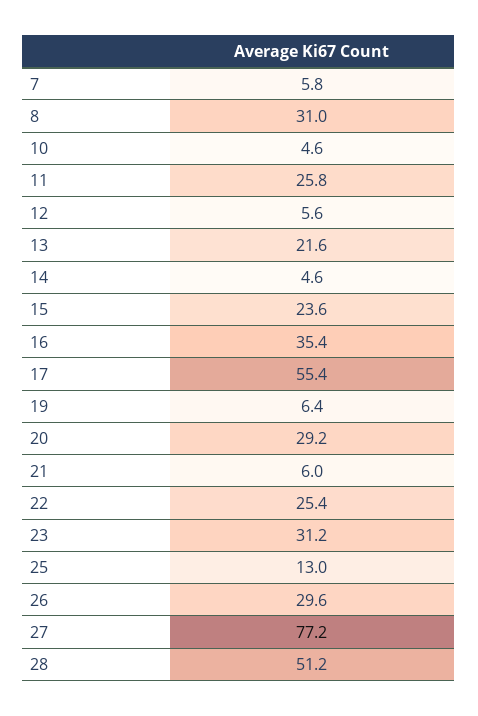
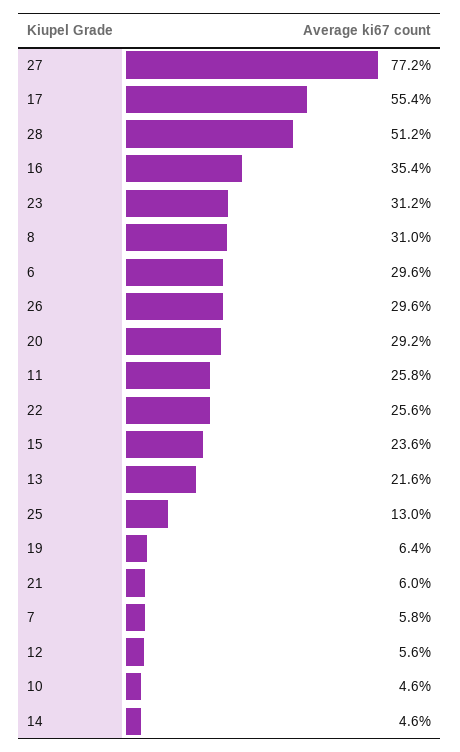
  {
    "7": 5.8,
    "8": 31,
    "10": 4.6,
    "11": 25.8,
    "12": 5.6,
    "13": 21.6,
    "14": 4.6,
    "15": 23.6,
    "16": 35.4,
    "17": 55.4,
    "19": 6.4,
    "20": 29.2,
    "21": 6,
-   "22": 25.4,
+   "22": 25.6,
    "23": 31.2,
    "25": 13,
    "26": 29.6,
    "27": 77.2,
-   "28": 51.2
+   "28": 51.2,
+   "6": 29.6
  }

